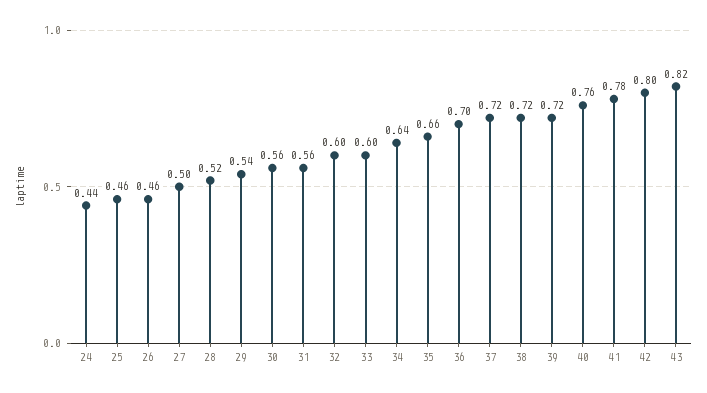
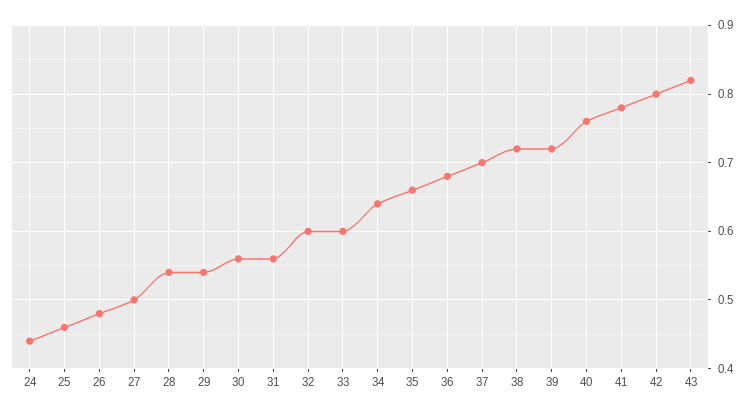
  {
    "24": 0.44,
    "25": 0.46,
-   "26": 0.46,
+   "26": 0.48,
    "27": 0.5,
-   "28": 0.52,
+   "28": 0.54,
    "29": 0.54,
    "30": 0.56,
    "31": 0.56,
    "32": 0.6,
    "33": 0.6,
    "34": 0.64,
    "35": 0.66,
-   "36": 0.7,
+   "36": 0.68,
-   "37": 0.72,
+   "37": 0.7,
    "38": 0.72,
    "39": 0.72,
    "40": 0.76,
    "41": 0.78,
    "42": 0.8,
    "43": 0.82
  }

